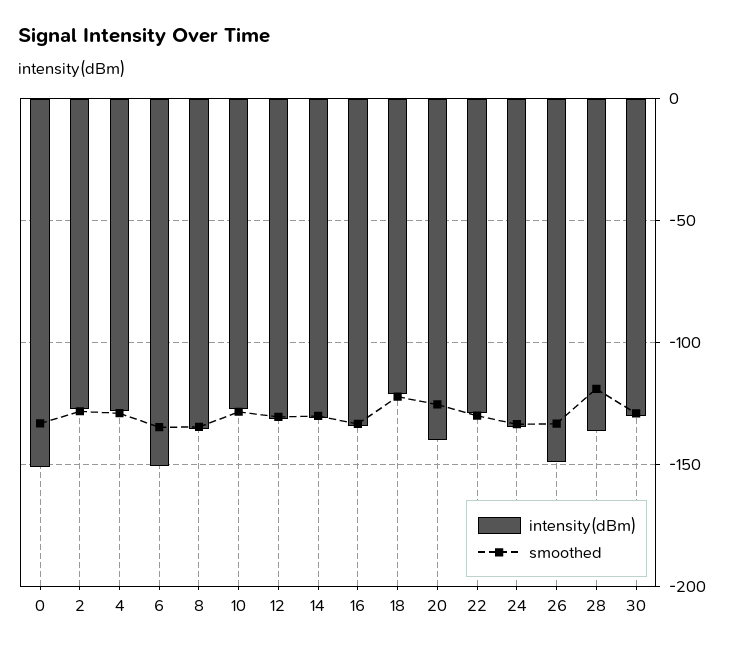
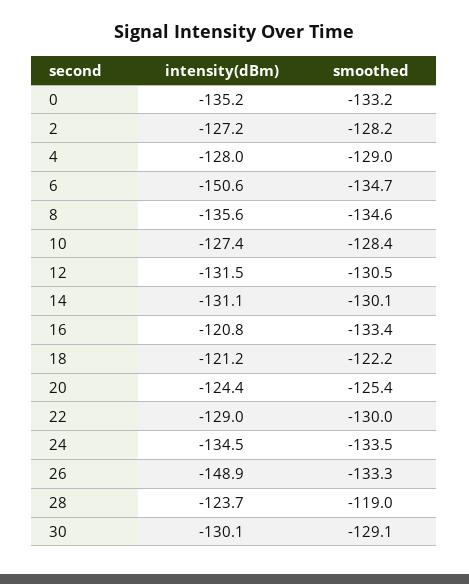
  {
    "intensity(dBm)": {
-     "0": -150,
+     "0": -135.2,
      "2": -127.2,
      "4": -128,
      "6": -150.6,
      "8": -135.6,
      "10": -127.4,
      "12": -131.5,
      "14": -131.1,
-     "16": -135,
+     "16": -120.8,
      "18": -121.2,
-     "20": -140,
+     "20": -124.4,
      "22": -129,
      "24": -134.5,
      "26": -148.9,
-     "28": -135,
+     "28": -123.7,
      "30": -130.1
    },
    "smoothed": {
      "0": -133.2,
      "2": -128.2,
      "4": -129,
      "6": -134.7,
      "8": -134.6,
      "10": -128.4,
      "12": -130.5,
      "14": -130.1,
      "16": -133.4,
      "18": -122.2,
      "20": -125.4,
      "22": -130,
      "24": -133.5,
      "26": -133.3,
      "28": -119,
      "30": -129.1
    }
  }

